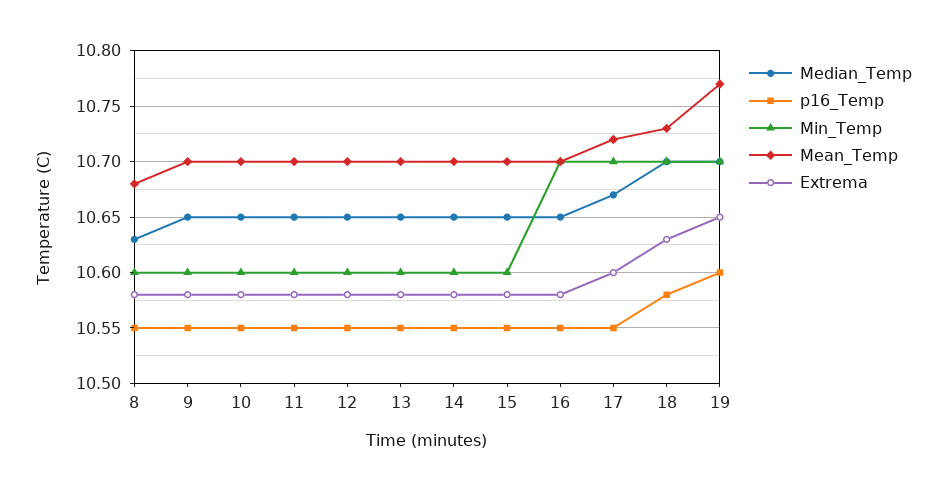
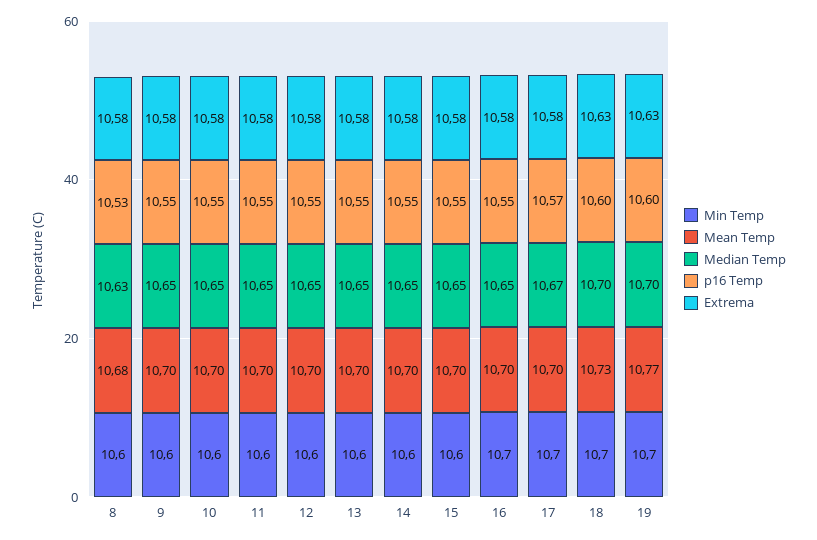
  {
    "Median_Temp": {
      "8": 10.63,
      "9": 10.65,
      "10": 10.65,
      "11": 10.65,
      "12": 10.65,
      "13": 10.65,
      "14": 10.65,
      "15": 10.65,
      "16": 10.65,
      "17": 10.67,
      "18": 10.7,
      "19": 10.7
    },
    "p16_Temp": {
-     "8": 10.55,
+     "8": 10.53,
      "9": 10.55,
      "10": 10.55,
      "11": 10.55,
      "12": 10.55,
      "13": 10.55,
      "14": 10.55,
      "15": 10.55,
      "16": 10.55,
-     "17": 10.55,
+     "17": 10.57,
-     "18": 10.58,
+     "18": 10.6,
      "19": 10.6
    },
    "Min_Temp": {
      "8": 10.6,
      "9": 10.6,
      "10": 10.6,
      "11": 10.6,
      "12": 10.6,
      "13": 10.6,
      "14": 10.6,
      "15": 10.6,
      "16": 10.7,
      "17": 10.7,
      "18": 10.7,
      "19": 10.7
    },
    "Mean_Temp": {
      "8": 10.68,
      "9": 10.7,
      "10": 10.7,
      "11": 10.7,
      "12": 10.7,
      "13": 10.7,
      "14": 10.7,
      "15": 10.7,
      "16": 10.7,
-     "17": 10.72,
+     "17": 10.7,
      "18": 10.73,
      "19": 10.77
    },
    "Extrema": {
      "8": 10.58,
      "9": 10.58,
      "10": 10.58,
      "11": 10.58,
      "12": 10.58,
      "13": 10.58,
      "14": 10.58,
      "15": 10.58,
      "16": 10.58,
-     "17": 10.6,
+     "17": 10.58,
      "18": 10.63,
-     "19": 10.65
+     "19": 10.63
    }
  }

